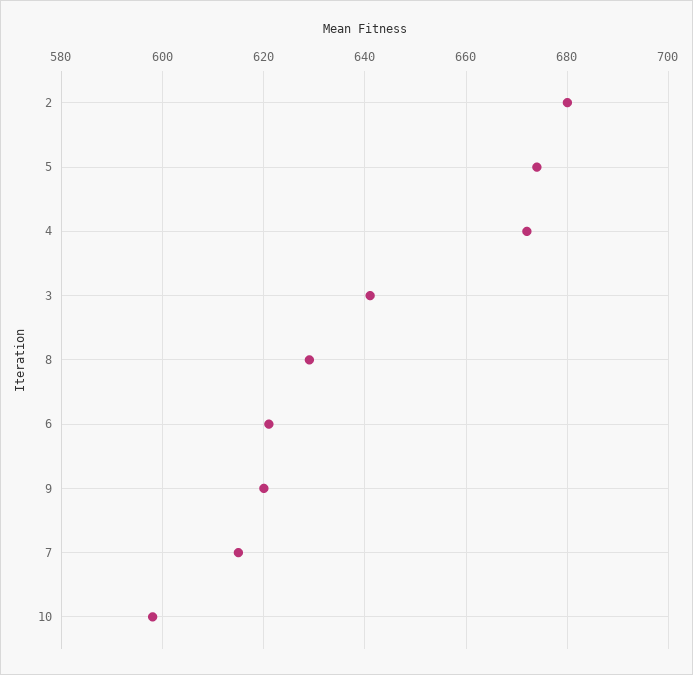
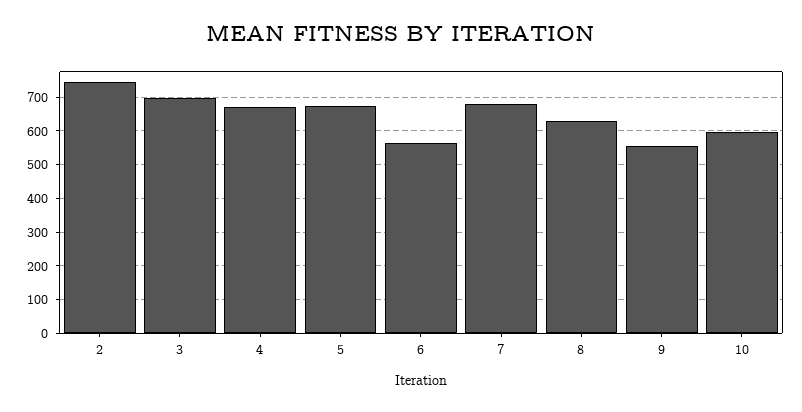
  {
-   "2": 680,
+   "2": 740,
    "5": 675,
    "4": 670,
-   "3": 640,
+   "3": 700,
    "8": 630,
-   "6": 620,
+   "6": 560,
-   "9": 620,
+   "9": 560,
-   "7": 615,
+   "7": 680,
    "10": 600
  }

